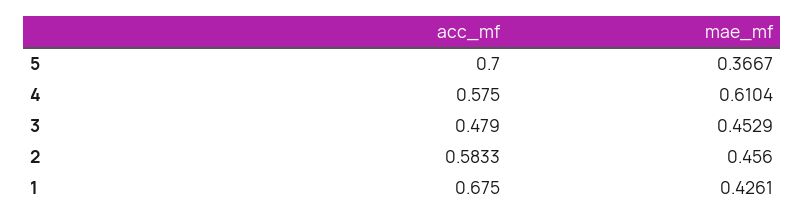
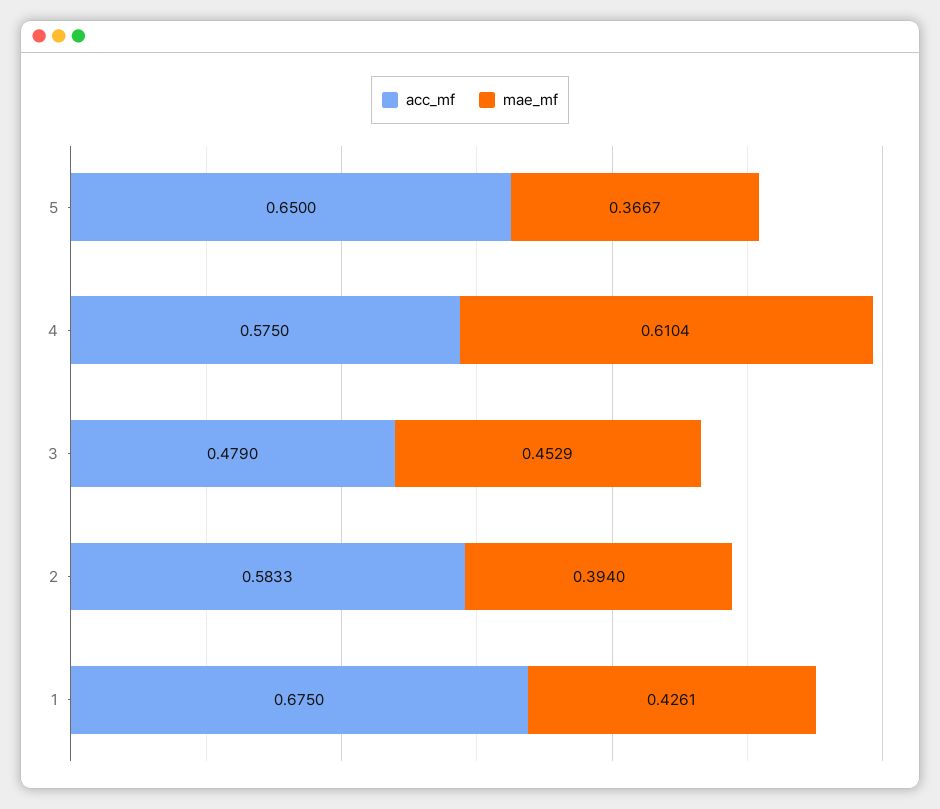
  {
    "acc_mf": {
-     "5": 0.7,
+     "5": 0.65,
      "4": 0.575,
      "3": 0.479,
      "2": 0.5833,
      "1": 0.675
    },
    "mae_mf": {
      "5": 0.3667,
      "4": 0.6104,
      "3": 0.4529,
-     "2": 0.456,
+     "2": 0.394,
      "1": 0.4261
    }
  }

